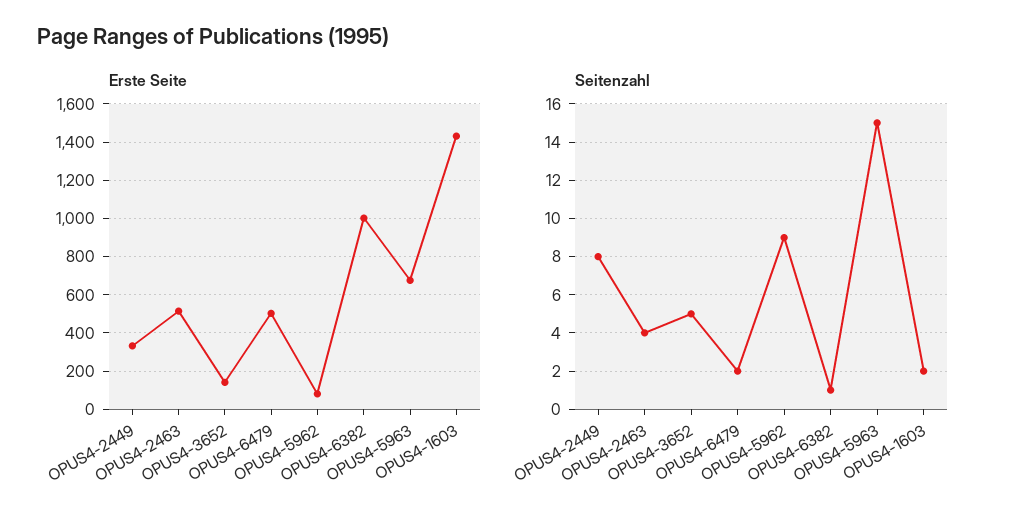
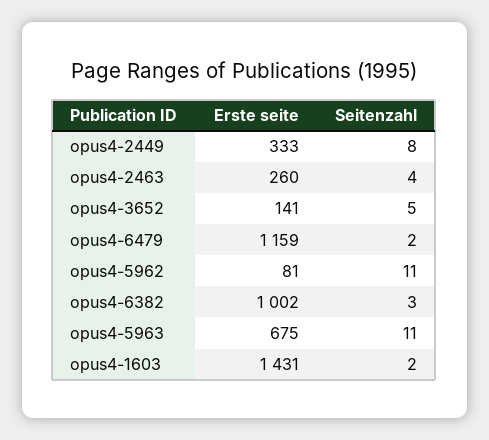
  {
    "Erste Seite": {
      "OPUS4-2449": 333,
-     "OPUS4-2463": 500,
+     "OPUS4-2463": 260,
      "OPUS4-3652": 141,
-     "OPUS4-6479": 500,
+     "OPUS4-6479": 1159,
      "OPUS4-5962": 81,
      "OPUS4-6382": 1002,
      "OPUS4-5963": 675,
      "OPUS4-1603": 1431
    },
    "Seitenzahl": {
      "OPUS4-2449": 8,
      "OPUS4-2463": 4,
      "OPUS4-3652": 5,
      "OPUS4-6479": 2,
-     "OPUS4-5962": 9,
+     "OPUS4-5962": 11,
-     "OPUS4-6382": 1,
+     "OPUS4-6382": 3,
-     "OPUS4-5963": 15,
+     "OPUS4-5963": 11,
      "OPUS4-1603": 2
    }
  }

